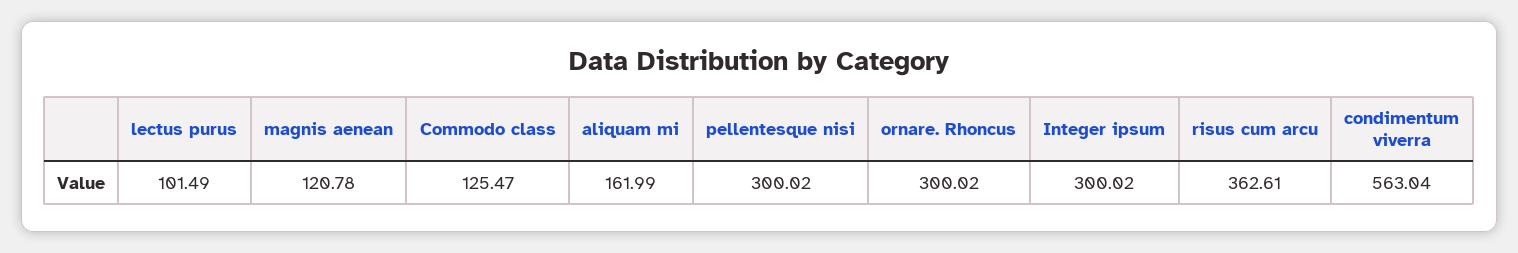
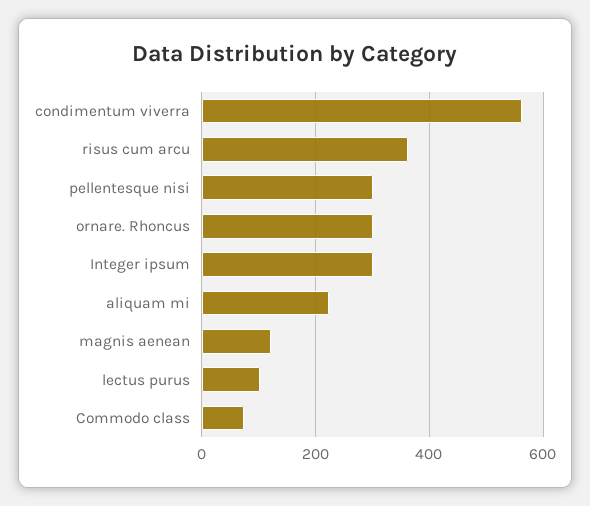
  {
    "lectus purus": 101.49,
    "magnis aenean": 120.78,
-   "Commodo class": 125.47,
+   "Commodo class": 80,
-   "aliquam mi": 161.99,
+   "aliquam mi": 220,
    "pellentesque nisi": 300.02,
    "ornare. Rhoncus": 300.02,
    "Integer ipsum": 300.02,
    "risus cum arcu": 362.61,
    "condimentum viverra": 563.04
  }

